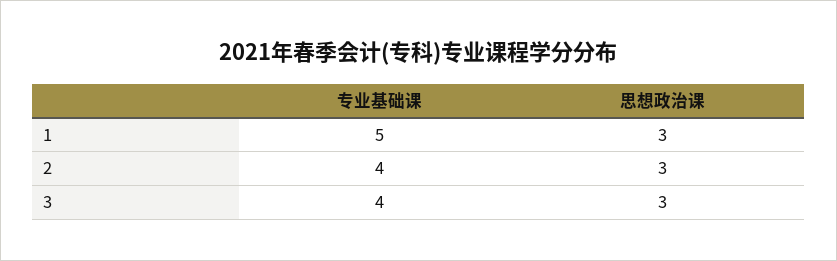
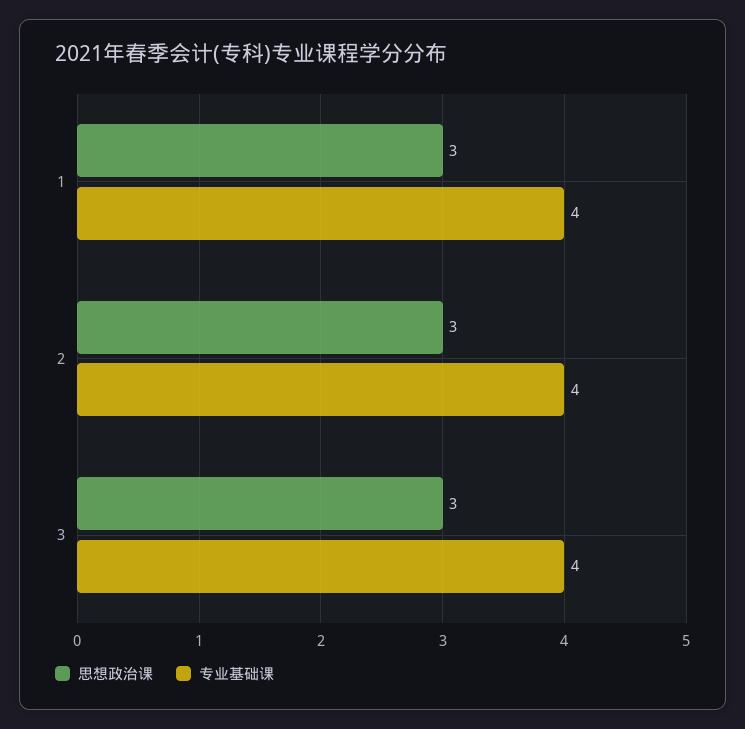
  {
    "专业基础课": {
-     "1": 5,
+     "1": 4,
      "2": 4,
      "3": 4
    },
    "思想政治课": {
      "1": 3,
      "2": 3,
      "3": 3
    }
  }

